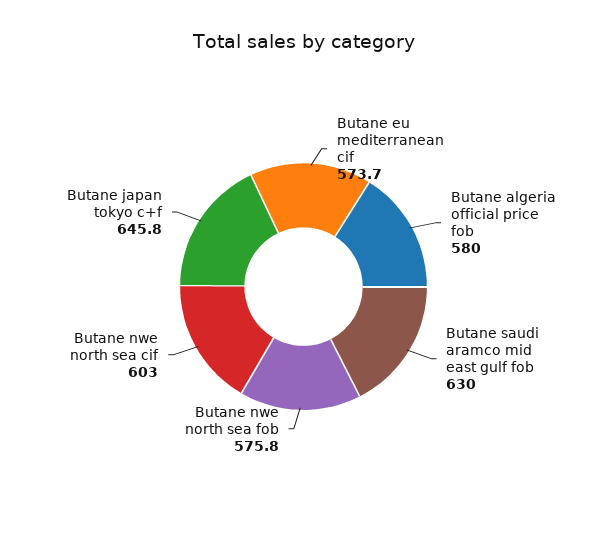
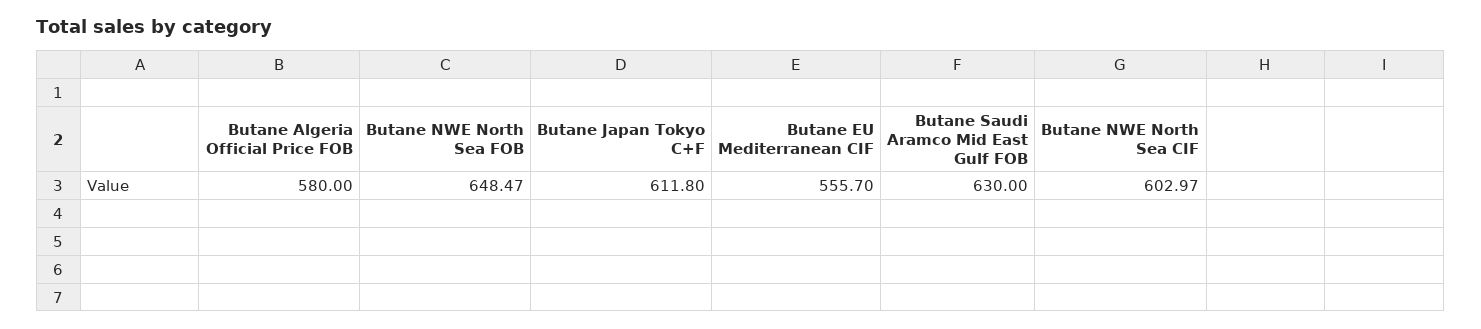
  {
-   "Butane eu mediterranean cif": 573.7,
+   "Butane eu mediterranean cif": 555.7,
    "Butane algeria official price fob": 580,
    "Butane saudi aramco mid east gulf fob": 630,
-   "Butane nwe north sea fob": 575.8,
+   "Butane nwe north sea fob": 648.47,
    "Butane nwe north sea cif": 602.97,
-   "Butane japan tokyo c+f": 645.8
+   "Butane japan tokyo c+f": 611.8
  }

